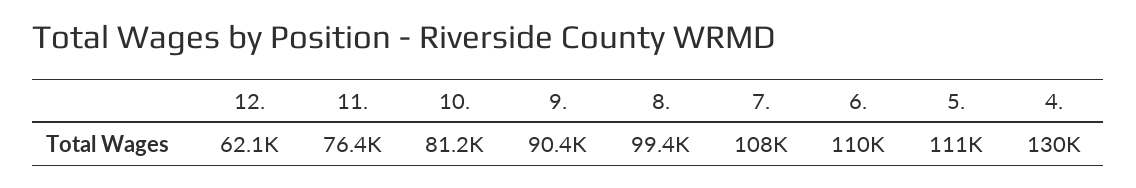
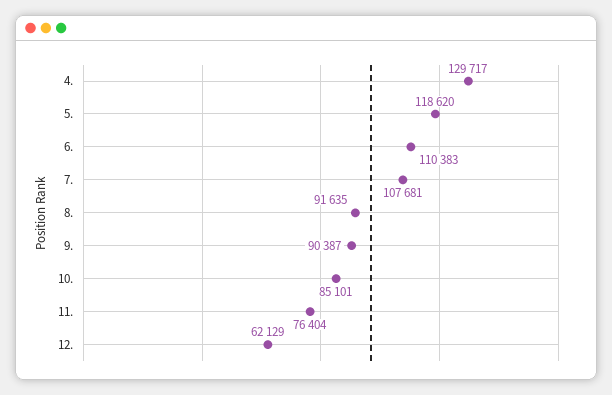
  {
    "12.": 62129,
    "11.": 76404,
-   "10.": 81200,
+   "10.": 85101,
    "9.": 90387,
-   "8.": 99400,
+   "8.": 91635,
    "7.": 107681,
    "6.": 110383,
-   "5.": 111000,
+   "5.": 118620,
    "4.": 129717
  }

